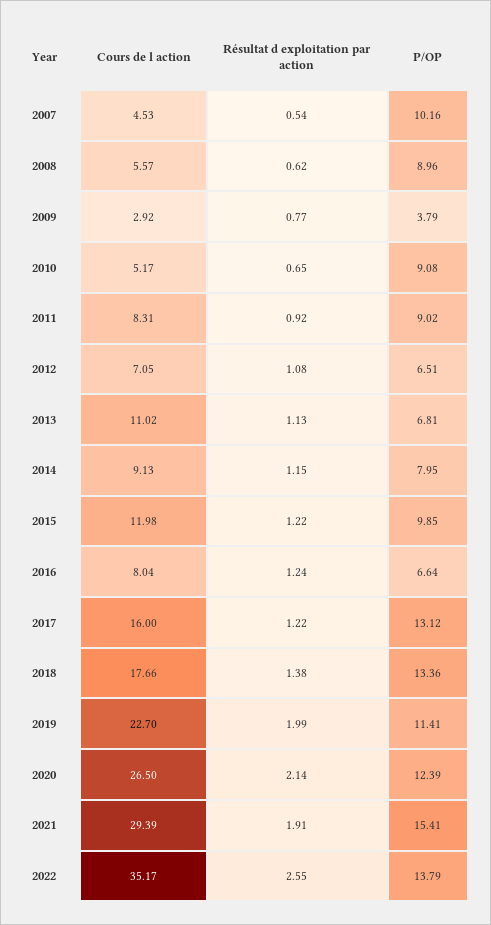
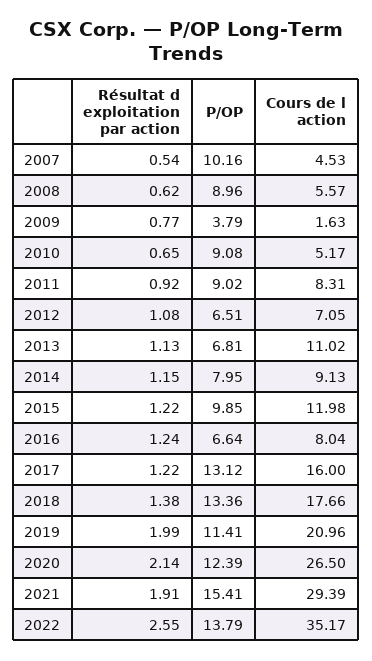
  {
    "Cours de l action": {
      "2007": 4.53,
      "2008": 5.57,
-     "2009": 2.92,
+     "2009": 1.63,
      "2010": 5.17,
      "2011": 8.31,
      "2012": 7.05,
      "2013": 11.02,
      "2014": 9.13,
      "2015": 11.98,
      "2016": 8.04,
      "2017": 16,
      "2018": 17.66,
-     "2019": 22.7,
+     "2019": 20.96,
      "2020": 26.5,
      "2021": 29.39,
      "2022": 35.17
    },
    "Résultat d exploitation par action": {
      "2007": 0.54,
      "2008": 0.62,
      "2009": 0.77,
      "2010": 0.65,
      "2011": 0.92,
      "2012": 1.08,
      "2013": 1.13,
      "2014": 1.15,
      "2015": 1.22,
      "2016": 1.24,
      "2017": 1.22,
      "2018": 1.38,
      "2019": 1.99,
      "2020": 2.14,
      "2021": 1.91,
      "2022": 2.55
    },
    "P/OP": {
      "2007": 10.16,
      "2008": 8.96,
      "2009": 3.79,
      "2010": 9.08,
      "2011": 9.02,
      "2012": 6.51,
      "2013": 6.81,
      "2014": 7.95,
      "2015": 9.85,
      "2016": 6.64,
      "2017": 13.12,
      "2018": 13.36,
      "2019": 11.41,
      "2020": 12.39,
      "2021": 15.41,
      "2022": 13.79
    }
  }

